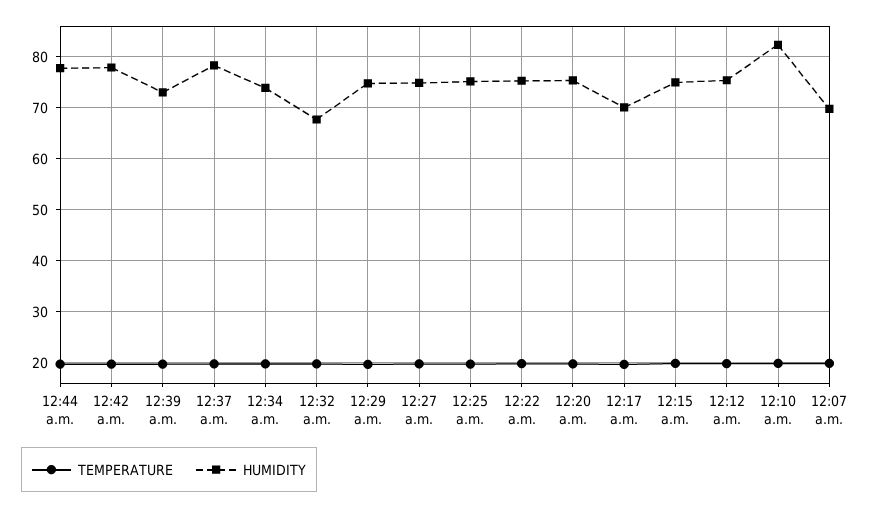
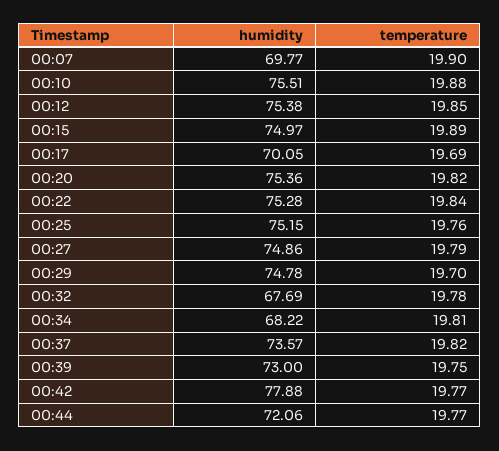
  {
    "TEMPERATURE": {
      "12:44 a.m.": 19.77,
      "12:42 a.m.": 19.77,
      "12:39 a.m.": 19.75,
      "12:37 a.m.": 19.82,
      "12:34 a.m.": 19.81,
      "12:32 a.m.": 19.78,
      "12:29 a.m.": 19.7,
      "12:27 a.m.": 19.79,
      "12:25 a.m.": 19.76,
      "12:22 a.m.": 19.84,
      "12:20 a.m.": 19.82,
      "12:17 a.m.": 19.69,
      "12:15 a.m.": 19.89,
      "12:12 a.m.": 19.85,
      "12:10 a.m.": 19.88,
      "12:07 a.m.": 19.9
    },
    "HUMIDITY": {
-     "12:44 a.m.": 78,
+     "12:44 a.m.": 72.06,
      "12:42 a.m.": 77.88,
      "12:39 a.m.": 73,
-     "12:37 a.m.": 78,
+     "12:37 a.m.": 73.57,
-     "12:34 a.m.": 74,
+     "12:34 a.m.": 68.22,
      "12:32 a.m.": 67.69,
      "12:29 a.m.": 74.78,
      "12:27 a.m.": 74.86,
      "12:25 a.m.": 75.15,
      "12:22 a.m.": 75.28,
      "12:20 a.m.": 75.36,
      "12:17 a.m.": 70.05,
      "12:15 a.m.": 74.97,
      "12:12 a.m.": 75.38,
-     "12:10 a.m.": 82,
+     "12:10 a.m.": 75.51,
      "12:07 a.m.": 69.77
    }
  }

